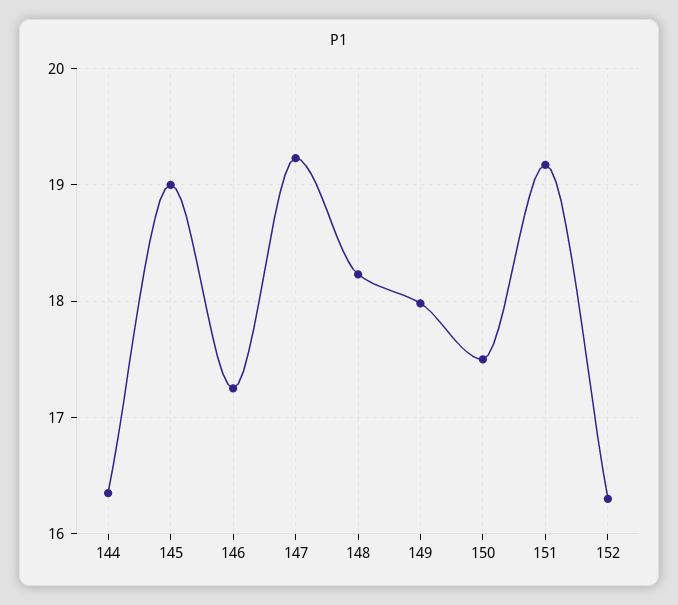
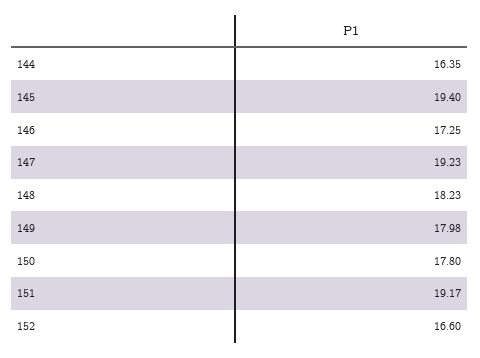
  {
    "144": 16.35,
-   "145": 19,
+   "145": 19.4,
    "146": 17.25,
    "147": 19.23,
    "148": 18.23,
    "149": 17.98,
-   "150": 17.5,
+   "150": 17.8,
    "151": 19.17,
-   "152": 16.3
+   "152": 16.6
  }

